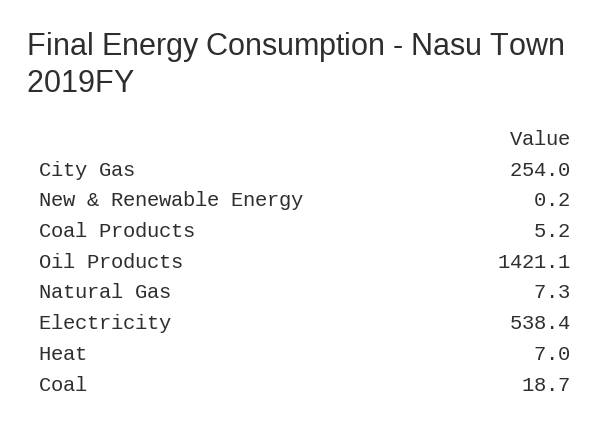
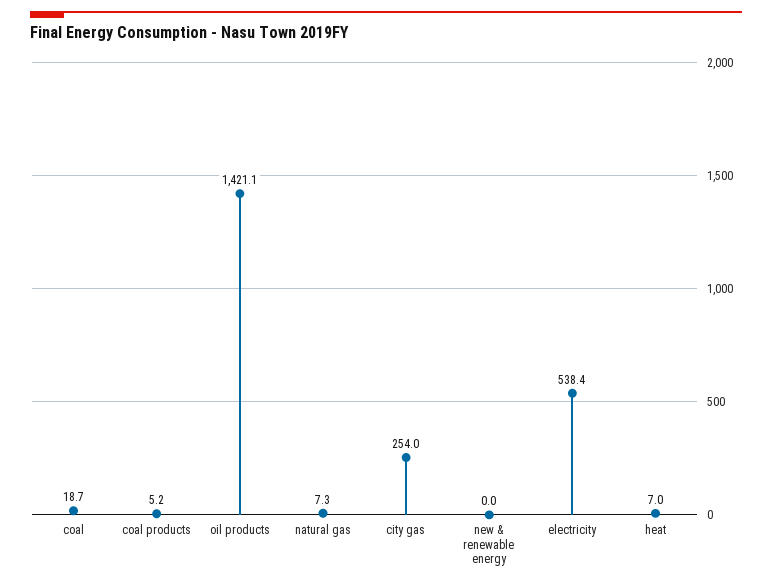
  {
    "City Gas": 254,
-   "New & Renewable Energy": 0.2,
+   "New & Renewable Energy": 0,
    "Coal Products": 5.2,
    "Oil Products": 1421.1,
    "Natural Gas": 7.3,
    "Electricity": 538.4,
    "Heat": 7,
    "Coal": 18.7
  }

